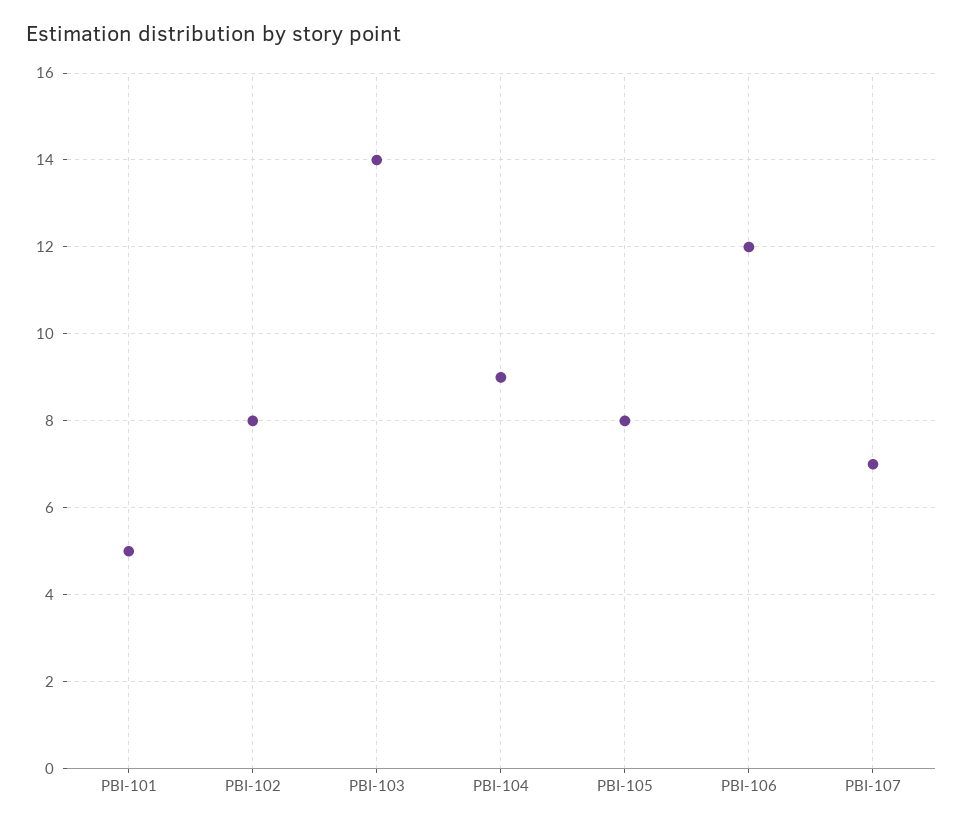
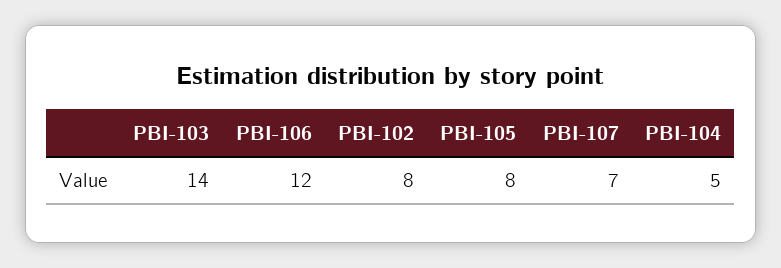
  {
-   "PBI-101": 5,
    "PBI-102": 8,
    "PBI-103": 14,
-   "PBI-104": 9,
+   "PBI-104": 5,
    "PBI-105": 8,
    "PBI-106": 12,
    "PBI-107": 7
  }

